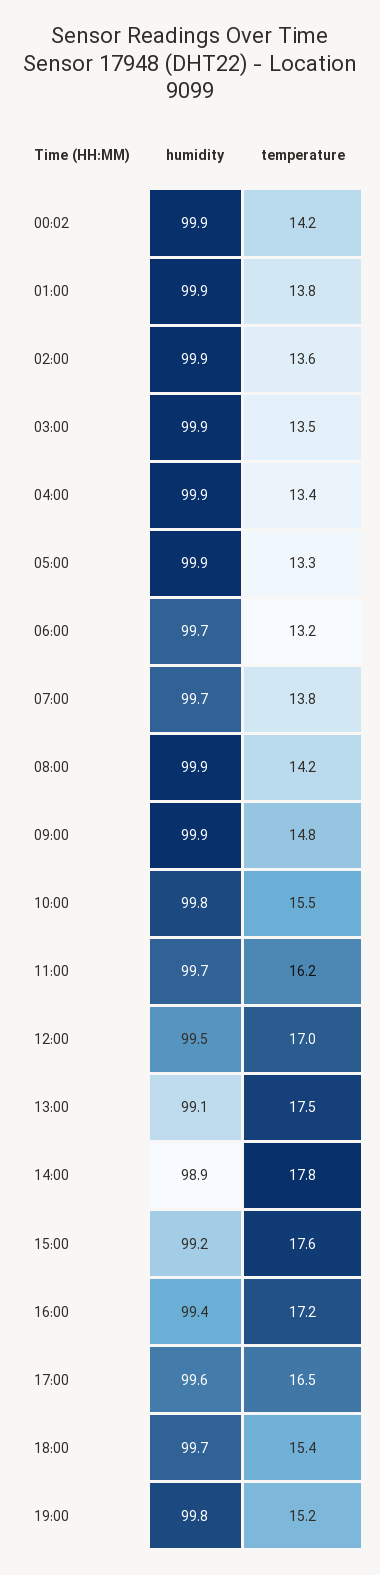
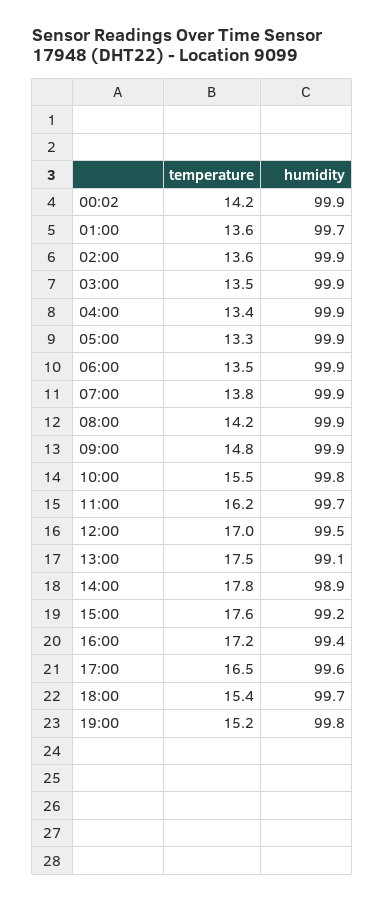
  {
    "humidity": {
      "00:02": 99.9,
-     "01:00": 99.9,
+     "01:00": 99.7,
      "02:00": 99.9,
      "03:00": 99.9,
      "04:00": 99.9,
      "05:00": 99.9,
-     "06:00": 99.7,
+     "06:00": 99.9,
-     "07:00": 99.7,
+     "07:00": 99.9,
      "08:00": 99.9,
      "09:00": 99.9,
      "10:00": 99.8,
      "11:00": 99.7,
      "12:00": 99.5,
      "13:00": 99.1,
      "14:00": 98.9,
      "15:00": 99.2,
      "16:00": 99.4,
      "17:00": 99.6,
      "18:00": 99.7,
      "19:00": 99.8
    },
    "temperature": {
      "00:02": 14.2,
-     "01:00": 13.8,
+     "01:00": 13.6,
      "02:00": 13.6,
      "03:00": 13.5,
      "04:00": 13.4,
      "05:00": 13.3,
-     "06:00": 13.2,
+     "06:00": 13.5,
      "07:00": 13.8,
      "08:00": 14.2,
      "09:00": 14.8,
      "10:00": 15.5,
      "11:00": 16.2,
      "12:00": 17,
      "13:00": 17.5,
      "14:00": 17.8,
      "15:00": 17.6,
      "16:00": 17.2,
      "17:00": 16.5,
      "18:00": 15.4,
      "19:00": 15.2
    }
  }

